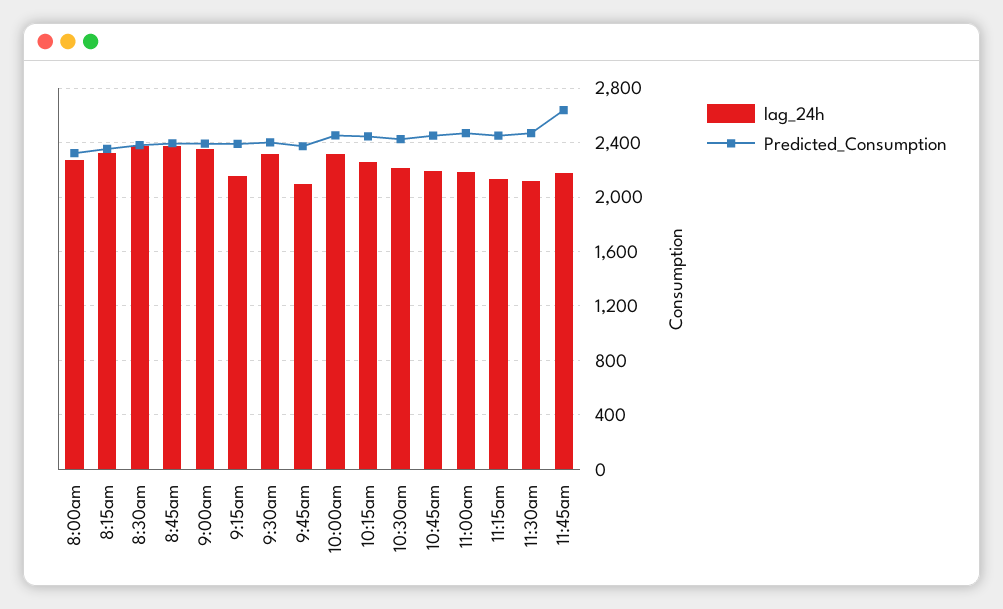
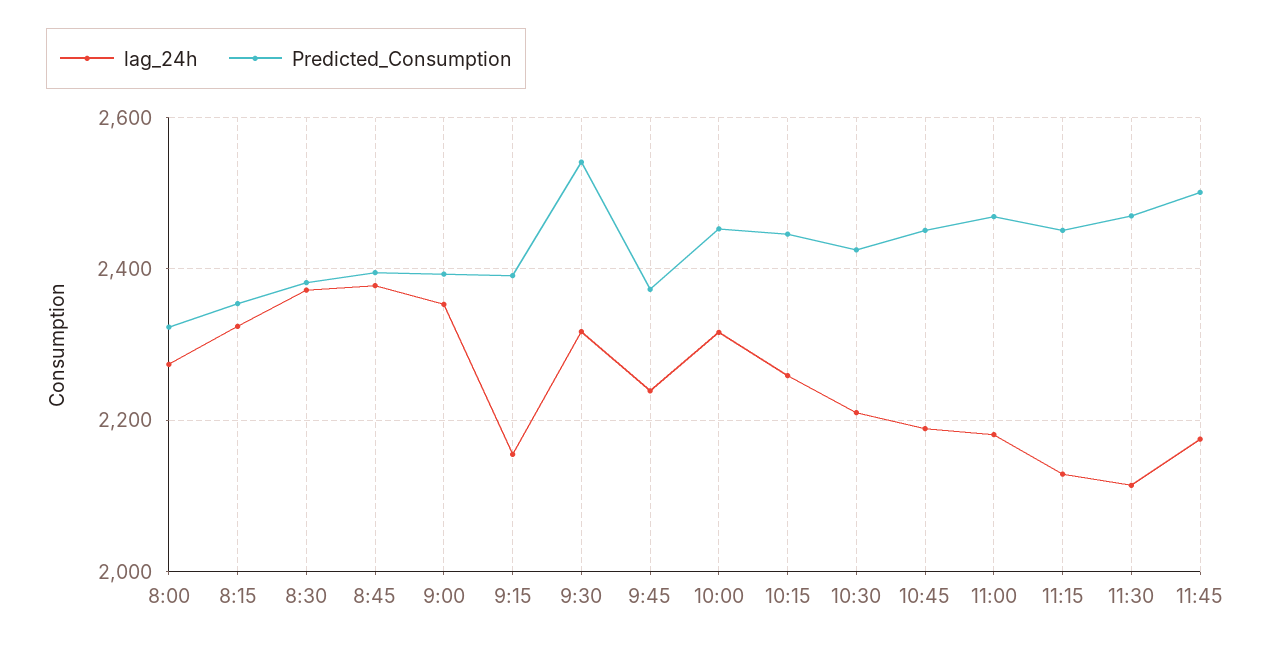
  {
    "lag_24h": {
      "8:00am": 2280,
      "8:15am": 2320,
      "8:30am": 2380,
      "8:45am": 2380,
      "9:00am": 2360,
      "9:15am": 2160,
      "9:30am": 2320,
-     "9:45am": 2100,
+     "9:45am": 2240,
      "10:00am": 2320,
      "10:15am": 2260,
      "10:30am": 2220,
      "10:45am": 2180,
      "11:00am": 2180,
      "11:15am": 2120,
      "11:30am": 2120,
      "11:45am": 2180
    },
    "Predicted_Consumption": {
      "8:00am": 2320,
      "8:15am": 2360,
      "8:30am": 2380,
      "8:45am": 2400,
      "9:00am": 2400,
      "9:15am": 2400,
-     "9:30am": 2400,
+     "9:30am": 2540,
      "9:45am": 2380,
      "10:00am": 2460,
      "10:15am": 2440,
      "10:30am": 2420,
      "10:45am": 2460,
      "11:00am": 2460,
      "11:15am": 2460,
      "11:30am": 2480,
-     "11:45am": 2650
+     "11:45am": 2500
    }
  }

